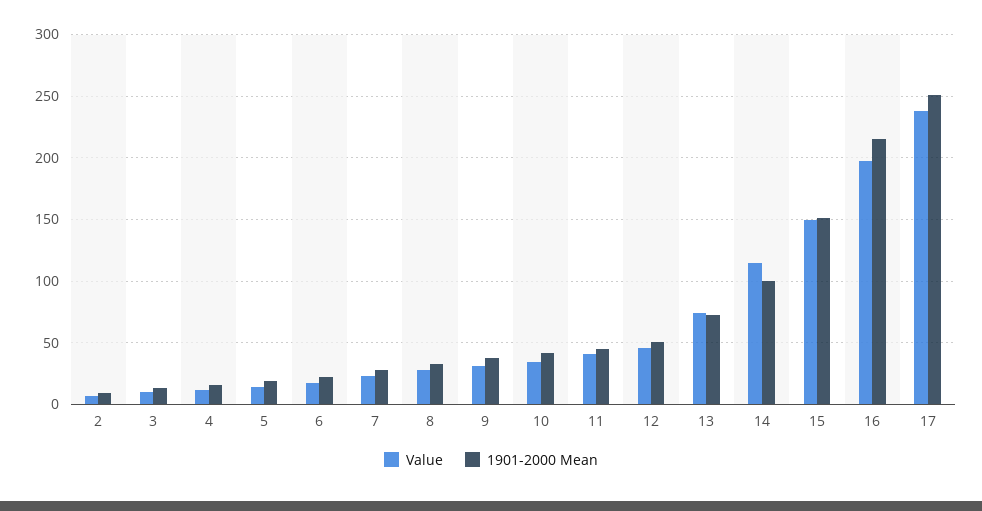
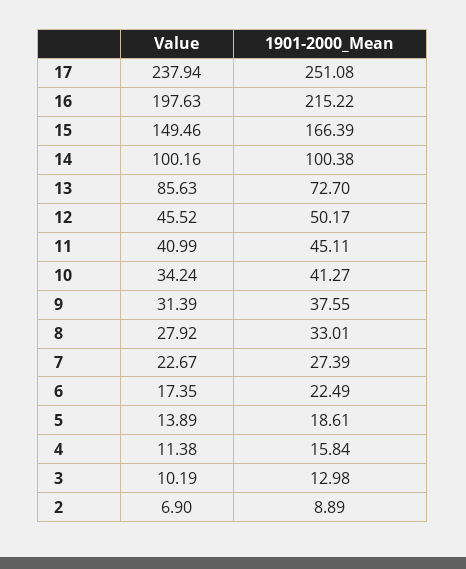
  {
    "Value": {
      "2": 6.9,
      "3": 10.19,
      "4": 11.38,
      "5": 13.89,
      "6": 17.35,
      "7": 22.67,
      "8": 27.92,
      "9": 31.39,
      "10": 34.24,
      "11": 40.99,
      "12": 45.52,
-     "13": 75,
+     "13": 85.63,
-     "14": 115,
+     "14": 100.16,
      "15": 149.46,
      "16": 197.63,
      "17": 237.94
    },
    "1901-2000 Mean": {
      "2": 8.89,
      "3": 12.98,
      "4": 15.84,
      "5": 18.61,
      "6": 22.49,
      "7": 27.39,
      "8": 33.01,
      "9": 37.55,
      "10": 41.27,
      "11": 45.11,
      "12": 50.17,
      "13": 72.7,
      "14": 100.38,
-     "15": 150,
+     "15": 166.39,
      "16": 215.22,
      "17": 251.08
    }
  }

